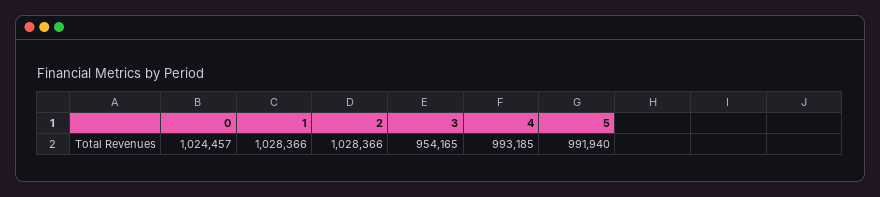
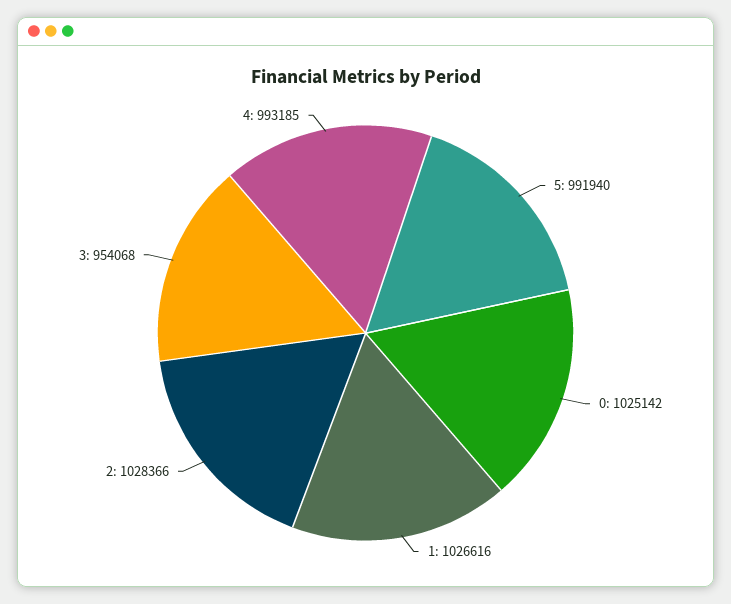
  {
-   "0": 1024457,
+   "0": 1025142,
-   "1": 1028366,
+   "1": 1026616,
    "2": 1028366,
-   "3": 954165,
+   "3": 954068,
    "4": 993185,
    "5": 991940
  }

